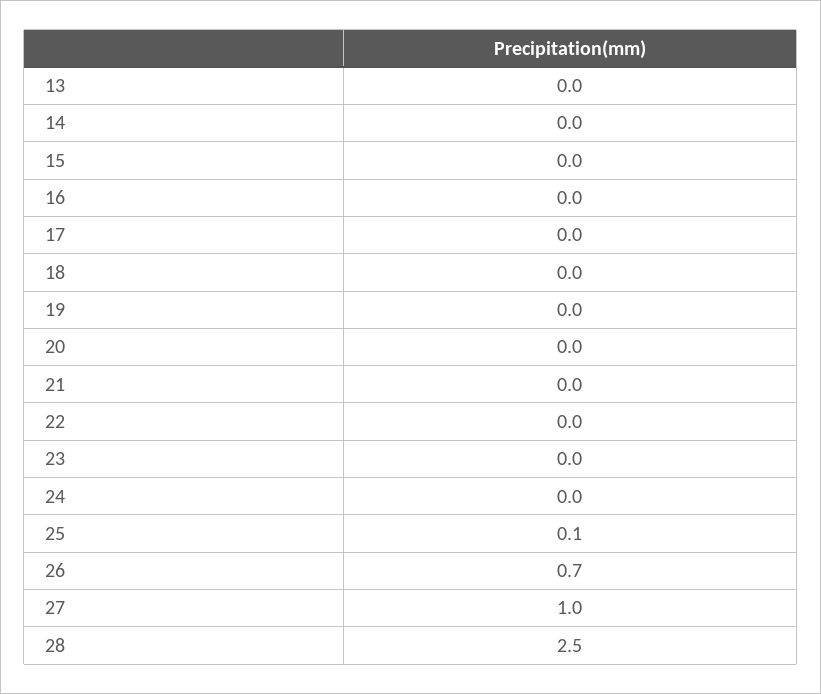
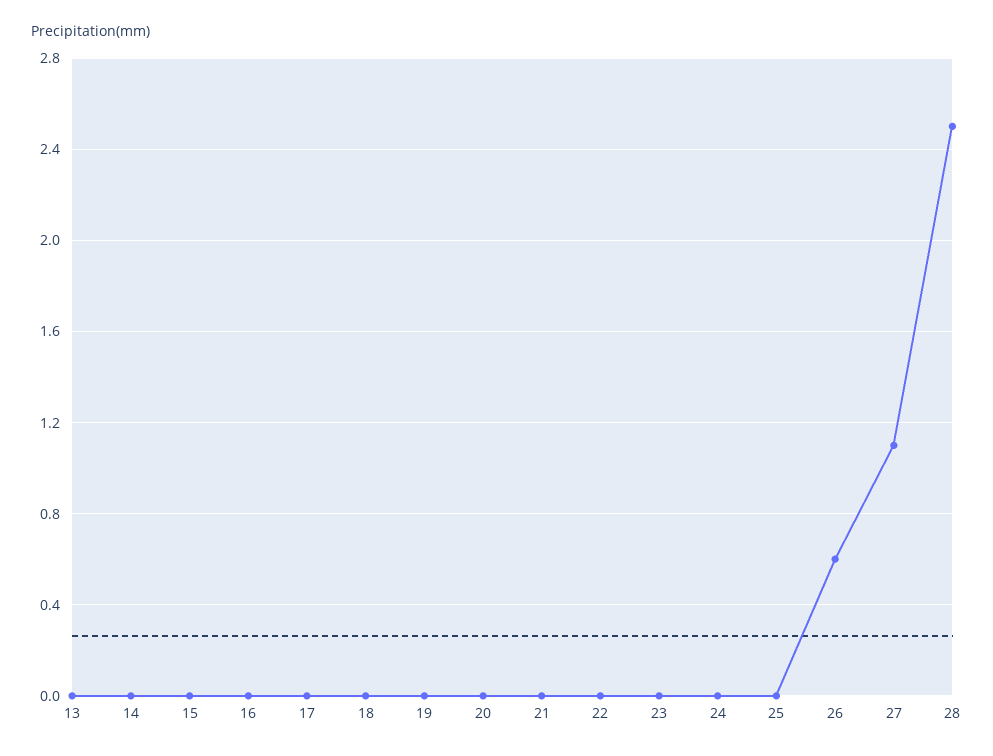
  {
    "13": 0,
    "14": 0,
    "15": 0,
    "16": 0,
    "17": 0,
    "18": 0,
    "19": 0,
    "20": 0,
    "21": 0,
    "22": 0,
    "23": 0,
    "24": 0,
-   "25": 0.1,
+   "25": 0,
-   "26": 0.7,
+   "26": 0.6,
-   "27": 1,
+   "27": 1.1,
    "28": 2.5
  }

